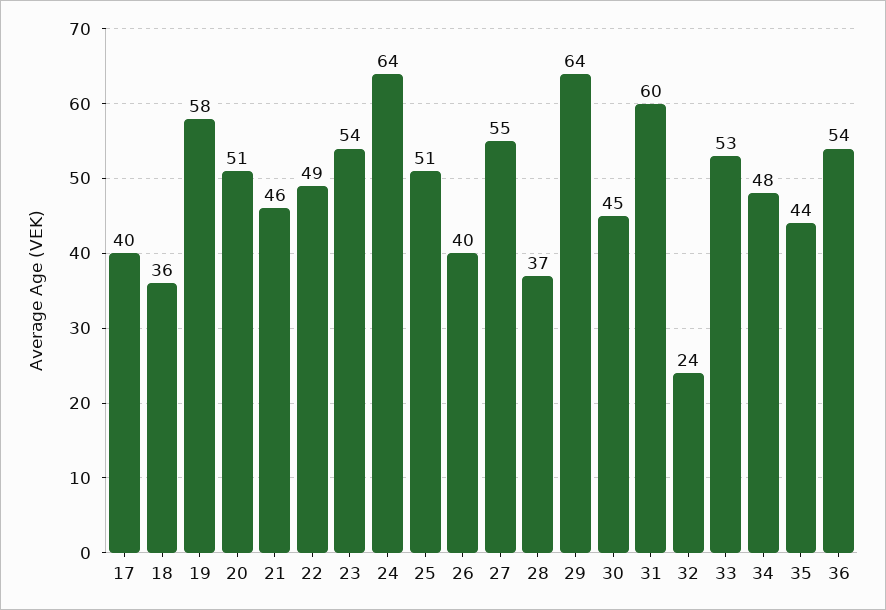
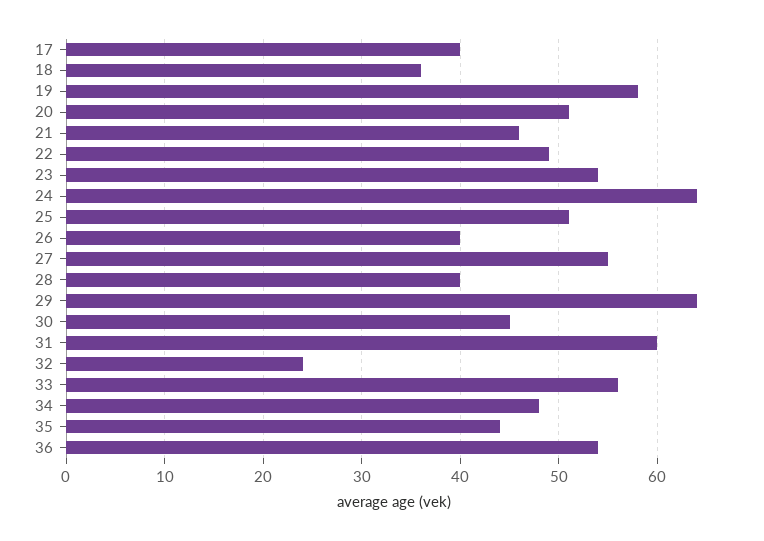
  {
    "17": 40,
    "18": 36,
    "19": 58,
    "20": 51,
    "21": 46,
    "22": 49,
    "23": 54,
    "24": 64,
    "25": 51,
    "26": 40,
    "27": 55,
-   "28": 37,
+   "28": 40,
    "29": 64,
    "30": 45,
    "31": 60,
    "32": 24,
-   "33": 53,
+   "33": 56,
    "34": 48,
    "35": 44,
    "36": 54
  }

